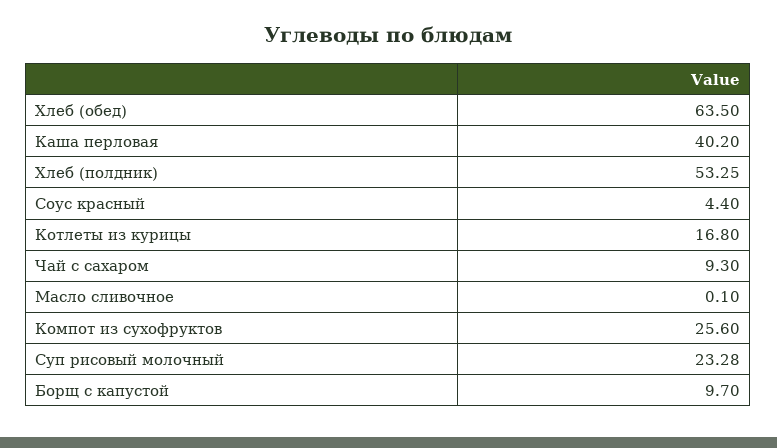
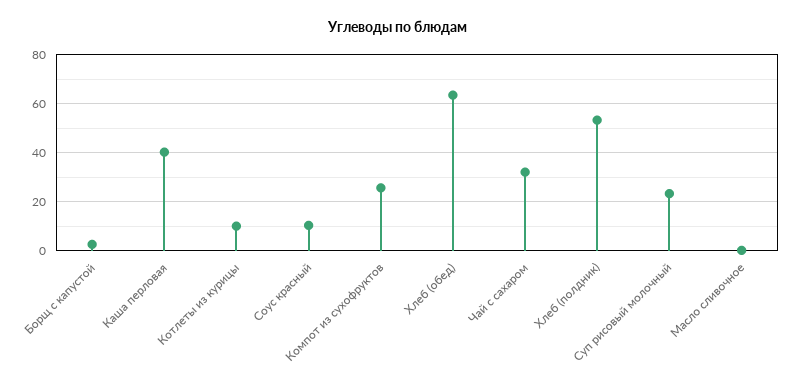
  {
    "Хлеб (обед)": 63.5,
    "Каша перловая": 40.2,
    "Хлеб (полдник)": 53.25,
-   "Соус красный": 4.4,
+   "Соус красный": 10,
-   "Котлеты из курицы": 16.8,
+   "Котлеты из курицы": 10,
-   "Чай с сахаром": 9.3,
+   "Чай с сахаром": 32.5,
    "Масло сливочное": 0.1,
    "Компот из сухофруктов": 25.6,
    "Суп рисовый молочный": 23.28,
-   "Борщ с капустой": 9.7
+   "Борщ с капустой": 2.5
  }

